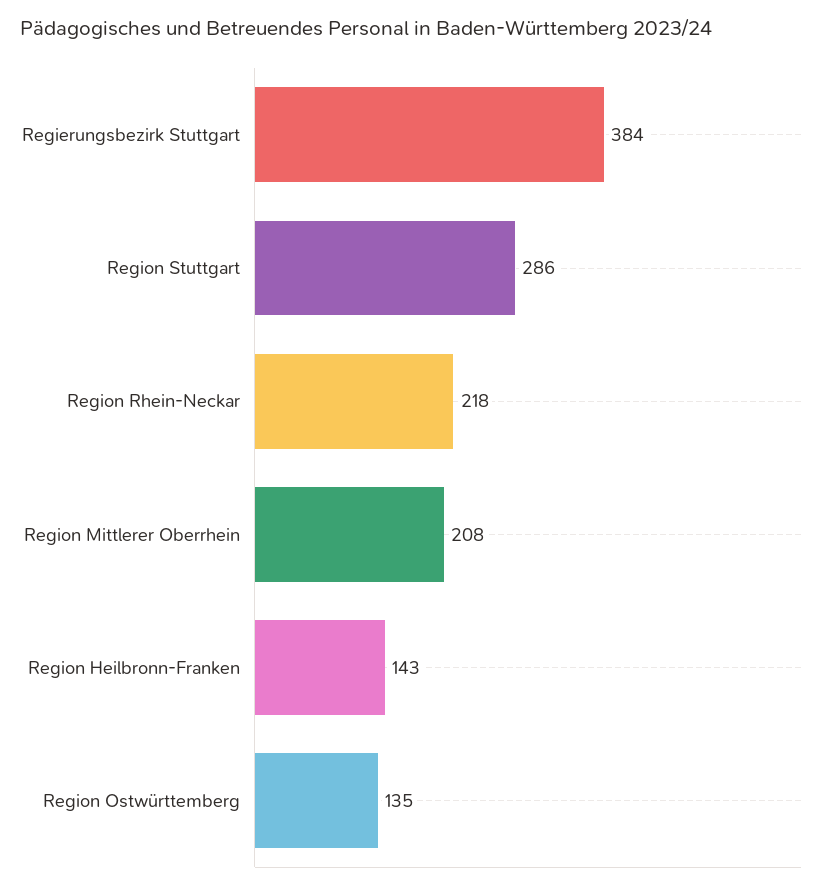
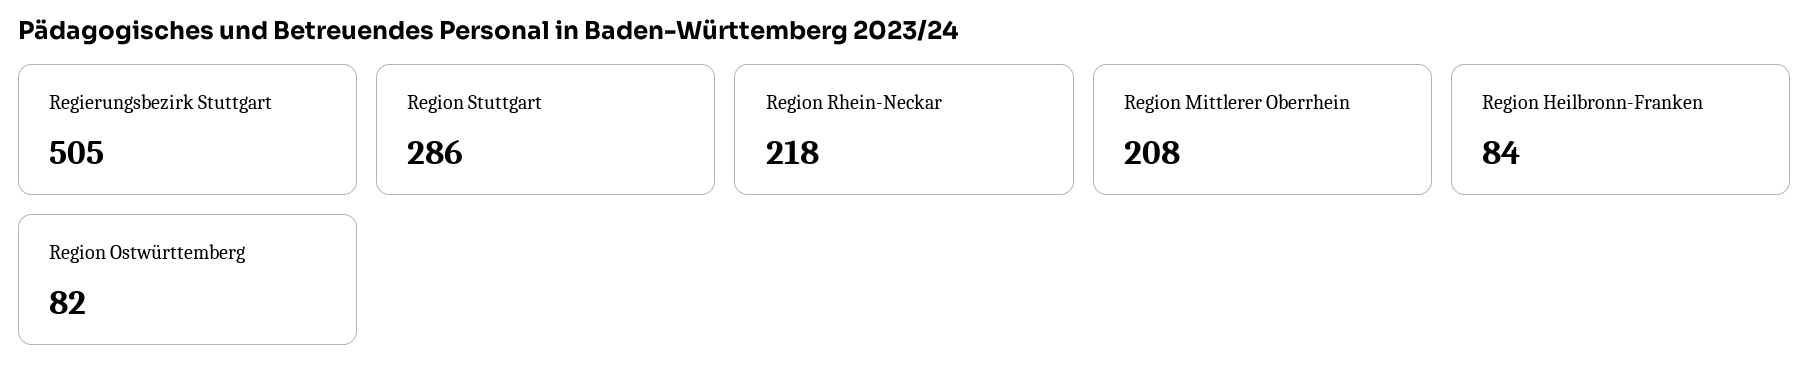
  {
-   "Regierungsbezirk Stuttgart": 384,
+   "Regierungsbezirk Stuttgart": 505,
    "Region Stuttgart": 286,
    "Region Rhein-Neckar": 218,
    "Region Mittlerer Oberrhein": 208,
-   "Region Heilbronn-Franken": 143,
+   "Region Heilbronn-Franken": 84,
-   "Region Ostwürttemberg": 135
+   "Region Ostwürttemberg": 82
  }

